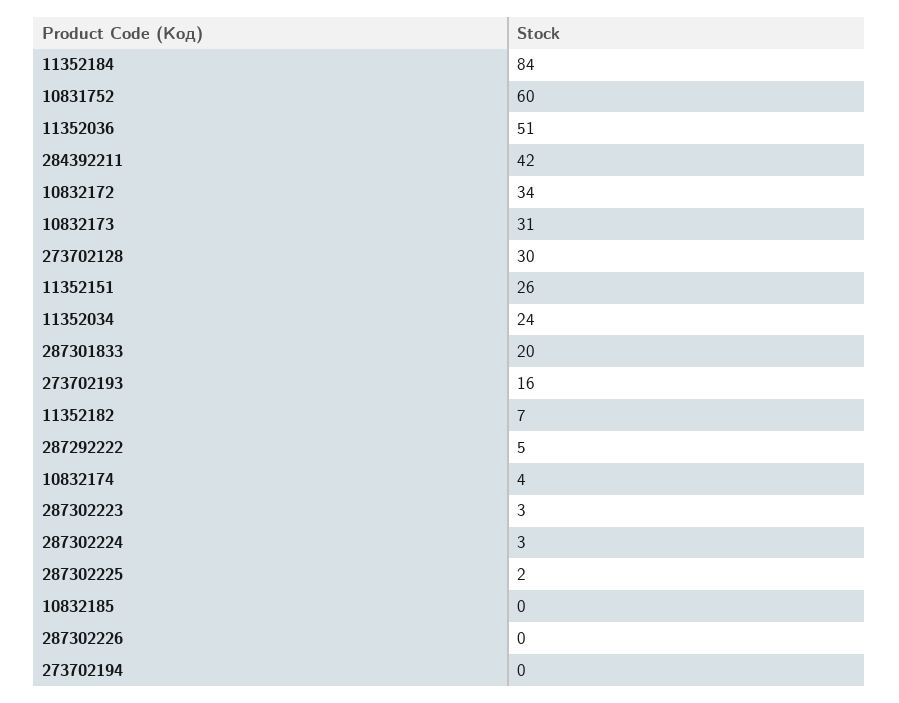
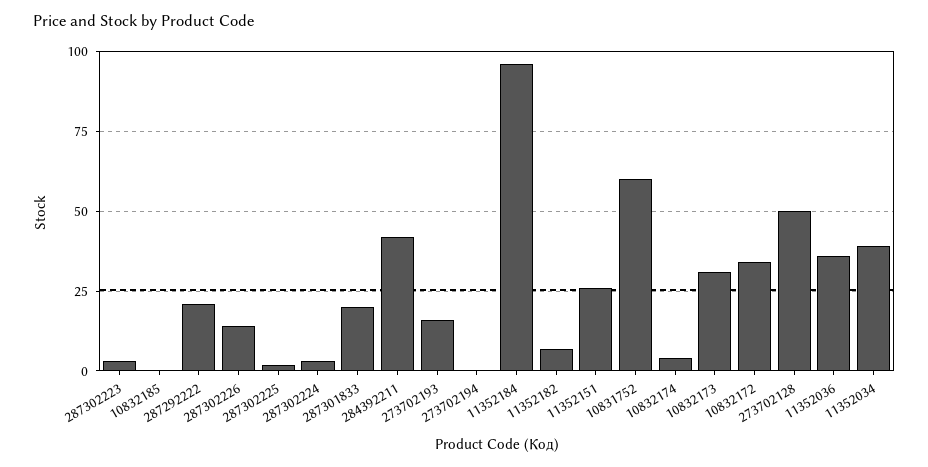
  {
-   "11352184": 84,
+   "11352184": 95,
    "10831752": 60,
-   "11352036": 51,
+   "11352036": 35,
    "284392211": 42,
    "10832172": 34,
    "10832173": 31,
-   "273702128": 30,
+   "273702128": 50,
    "11352151": 26,
-   "11352034": 24,
+   "11352034": 40,
    "287301833": 20,
    "273702193": 16,
    "11352182": 7,
-   "287292222": 5,
+   "287292222": 20,
    "10832174": 4,
    "287302223": 3,
    "287302224": 3,
    "287302225": 2,
    "10832185": 0,
-   "287302226": 0,
+   "287302226": 15,
    "273702194": 0
  }

